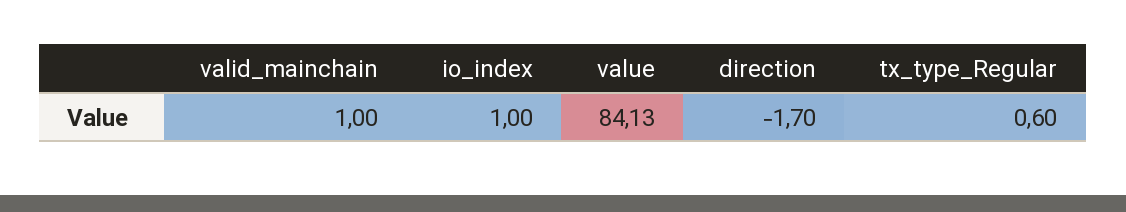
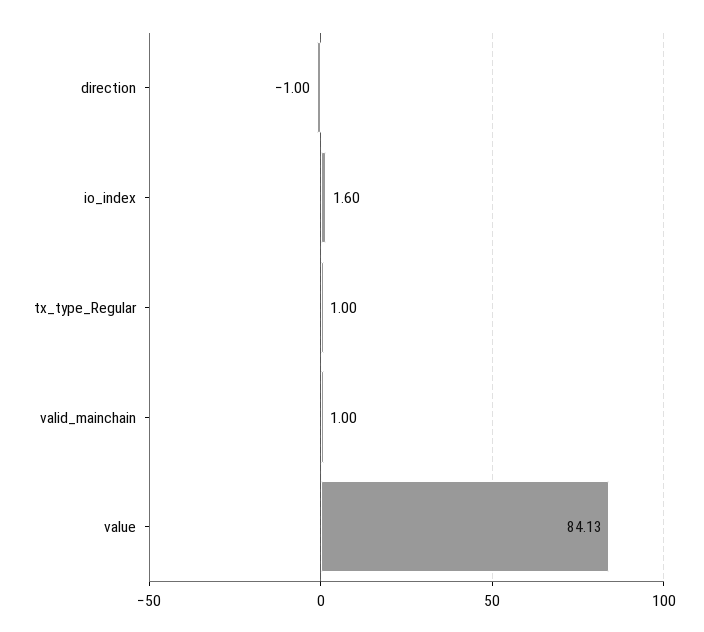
  {
    "valid_mainchain": 1,
-   "io_index": 1,
+   "io_index": 1.6,
    "value": 84.13,
-   "direction": -1.7,
+   "direction": -1,
-   "tx_type_Regular": 0.6
+   "tx_type_Regular": 1
  }

